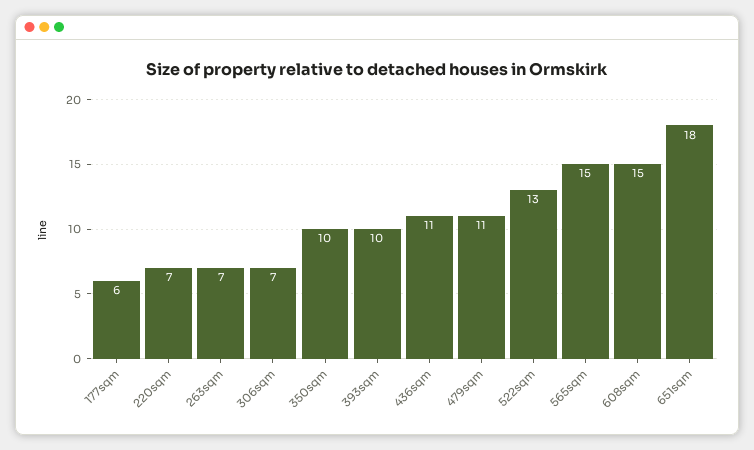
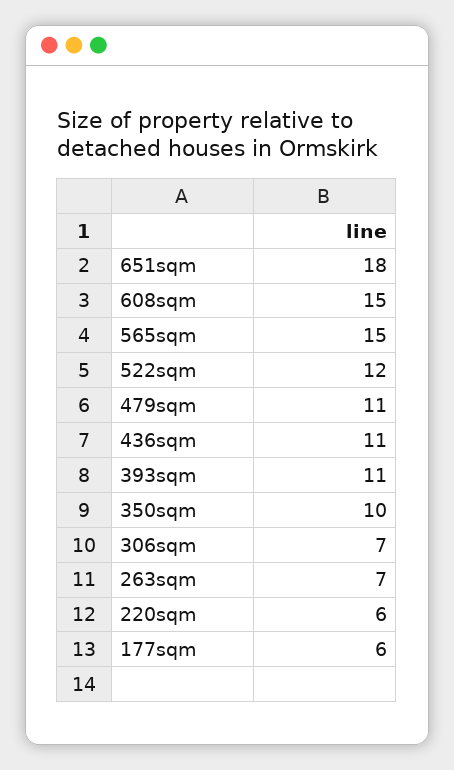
  {
    "177sqm": 6,
-   "220sqm": 7,
+   "220sqm": 6,
    "263sqm": 7,
    "306sqm": 7,
    "350sqm": 10,
-   "393sqm": 10,
+   "393sqm": 11,
    "436sqm": 11,
    "479sqm": 11,
-   "522sqm": 13,
+   "522sqm": 12,
    "565sqm": 15,
    "608sqm": 15,
    "651sqm": 18
  }

